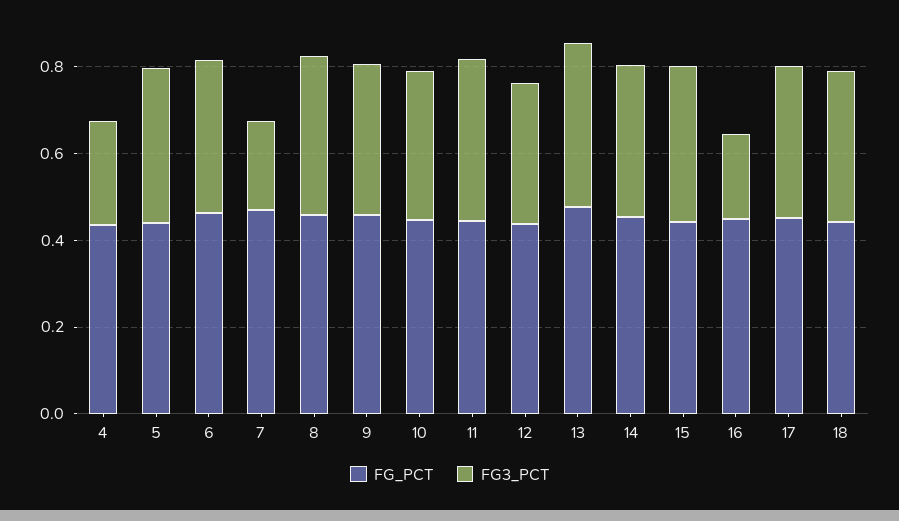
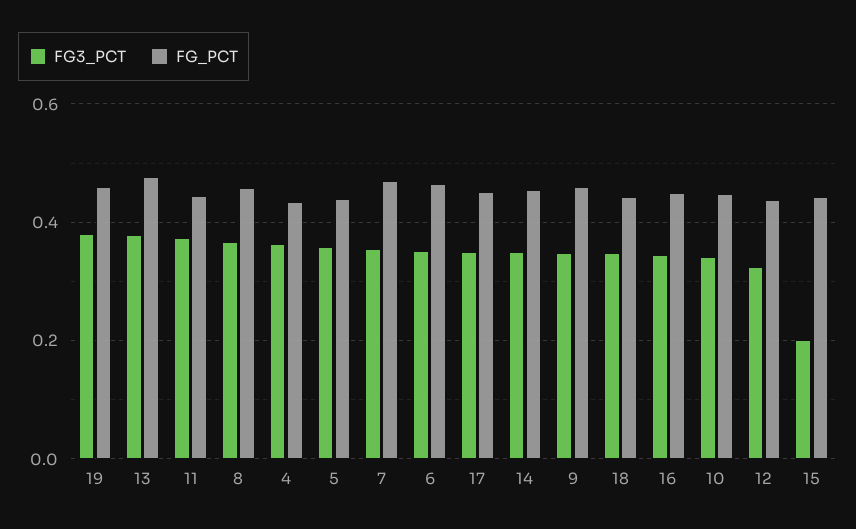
  {
    "FG_PCT": {
      "4": 0.44,
      "5": 0.44,
      "6": 0.46,
      "7": 0.48,
      "8": 0.46,
      "9": 0.46,
      "10": 0.44,
      "11": 0.44,
      "12": 0.44,
      "13": 0.48,
      "14": 0.46,
      "15": 0.44,
      "16": 0.44,
      "17": 0.46,
-     "18": 0.44
+     "18": 0.44,
+     "19": 0.46
    },
    "FG3_PCT": {
-     "4": 0.25,
+     "4": 0.36,
      "5": 0.36,
      "6": 0.36,
-     "7": 0.2,
+     "7": 0.36,
      "8": 0.36,
      "9": 0.34,
      "10": 0.34,
      "11": 0.38,
      "12": 0.32,
      "13": 0.38,
      "14": 0.34,
-     "15": 0.35,
+     "15": 0.2,
-     "16": 0.2,
+     "16": 0.34,
      "17": 0.36,
-     "18": 0.34
+     "18": 0.34,
+     "19": 0.38
    }
  }

